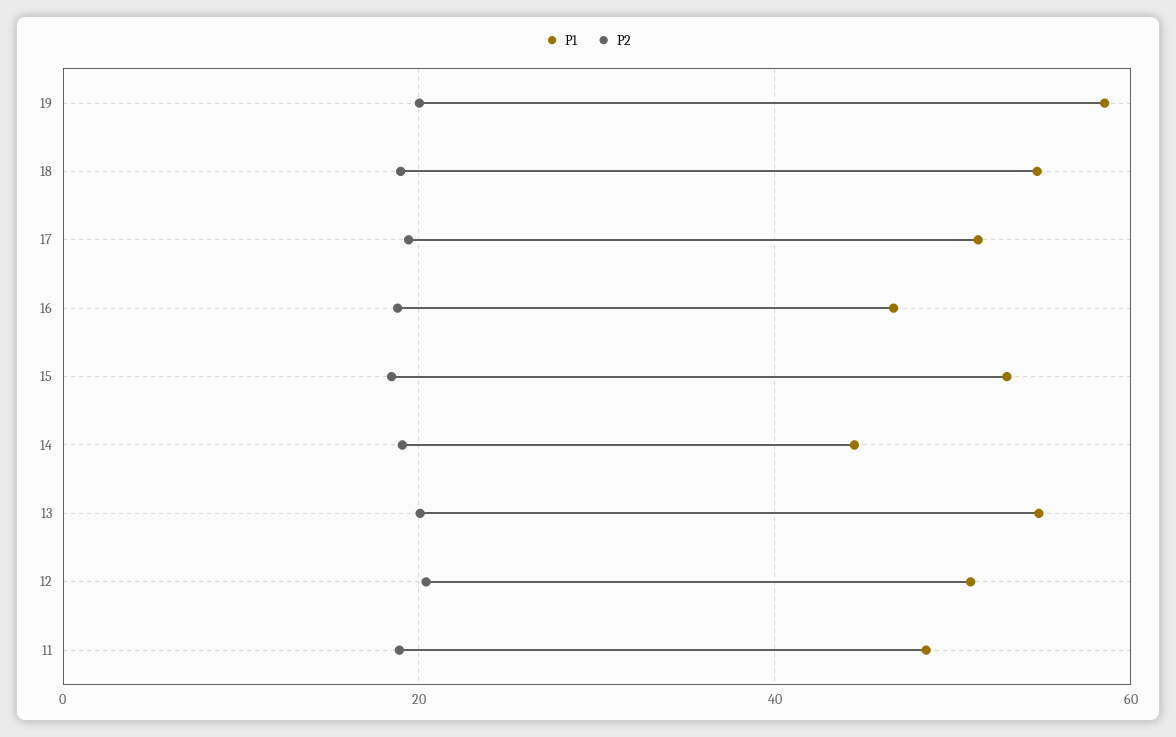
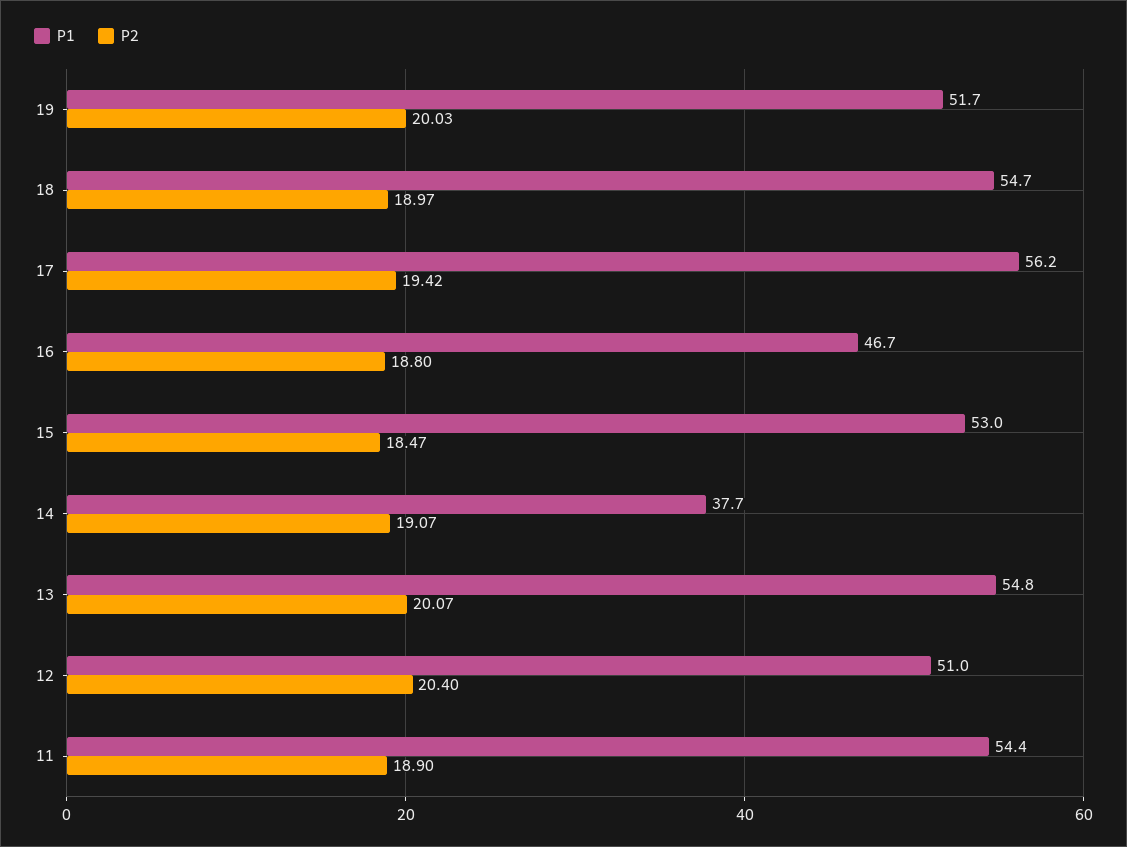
  {
    "P1": {
-     "19": 58,
+     "19": 51.7,
      "18": 54.7,
-     "17": 52,
+     "17": 56.2,
      "16": 46.7,
      "15": 53,
-     "14": 44,
+     "14": 37.7,
      "13": 54.8,
      "12": 51,
-     "11": 48
+     "11": 54.4
    },
    "P2": {
      "19": 20.03,
      "18": 18.97,
      "17": 19.42,
      "16": 18.8,
      "15": 18.47,
      "14": 19.07,
      "13": 20.07,
      "12": 20.4,
      "11": 18.9
    }
  }

